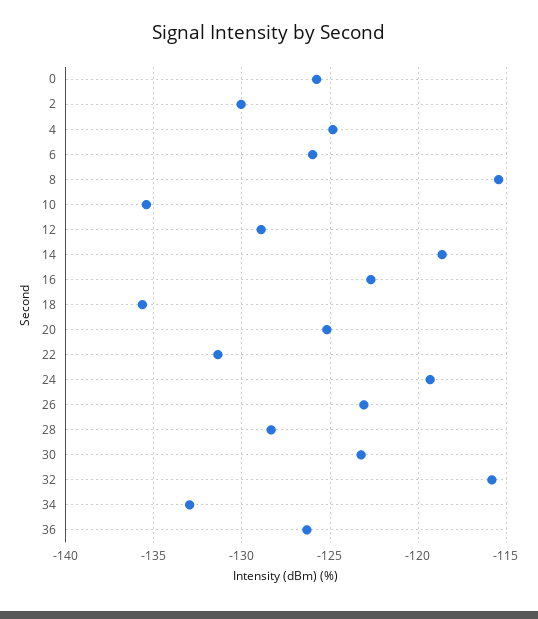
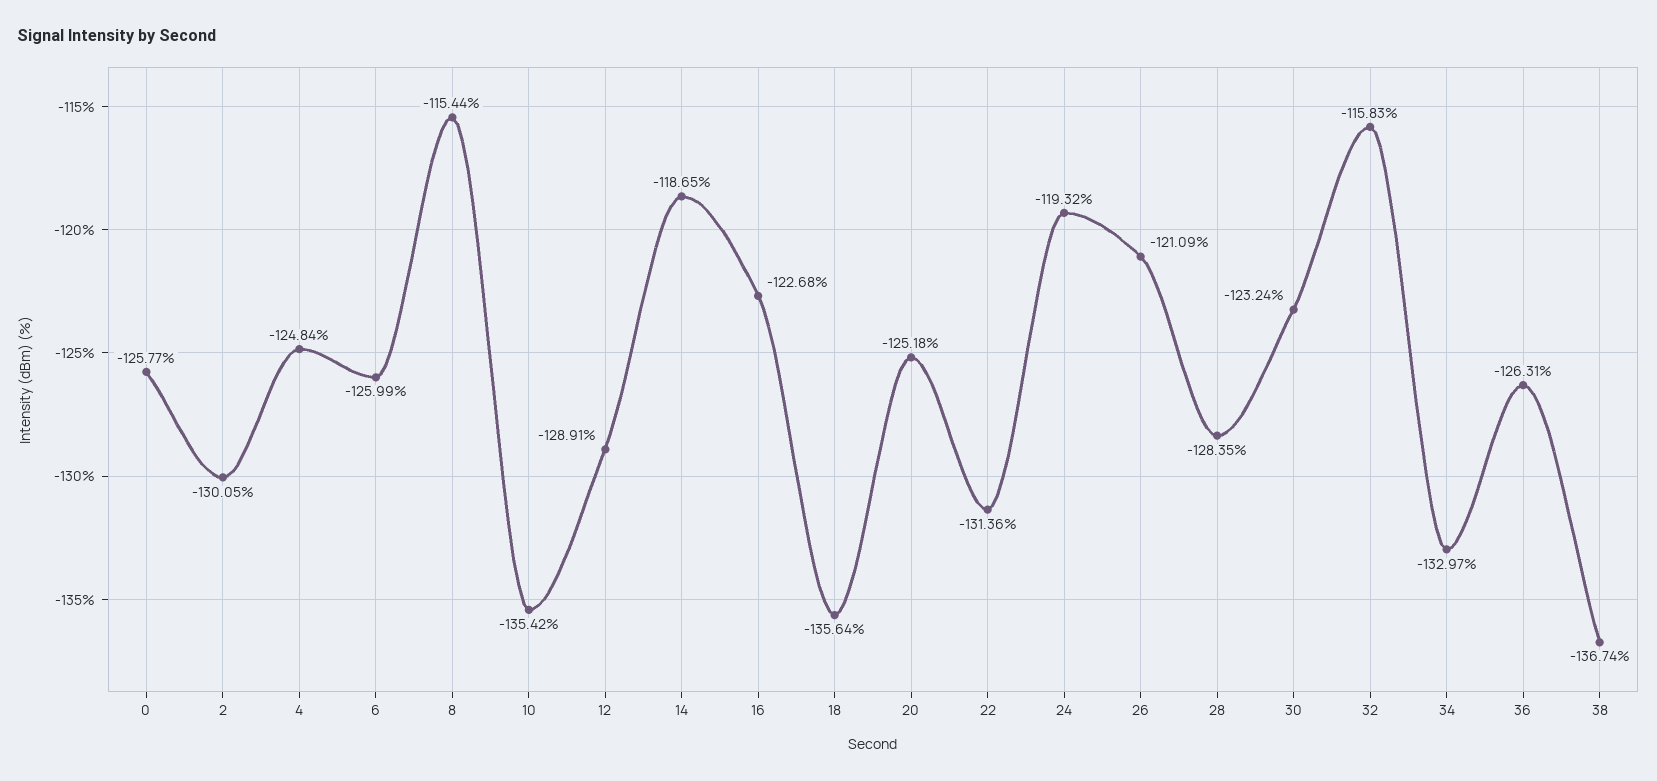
  {
    "0": -125.77,
    "2": -130.05,
    "4": -124.84,
    "6": -125.99,
    "8": -115.44,
    "10": -135.42,
    "12": -128.91,
    "14": -118.65,
    "16": -122.68,
    "18": -135.64,
    "20": -125.18,
    "22": -131.36,
    "24": -119.32,
-   "26": -123,
+   "26": -121.09,
    "28": -128.35,
    "30": -123.24,
    "32": -115.83,
    "34": -132.97,
-   "36": -126.31
+   "36": -126.31,
+   "38": -136.74
  }

